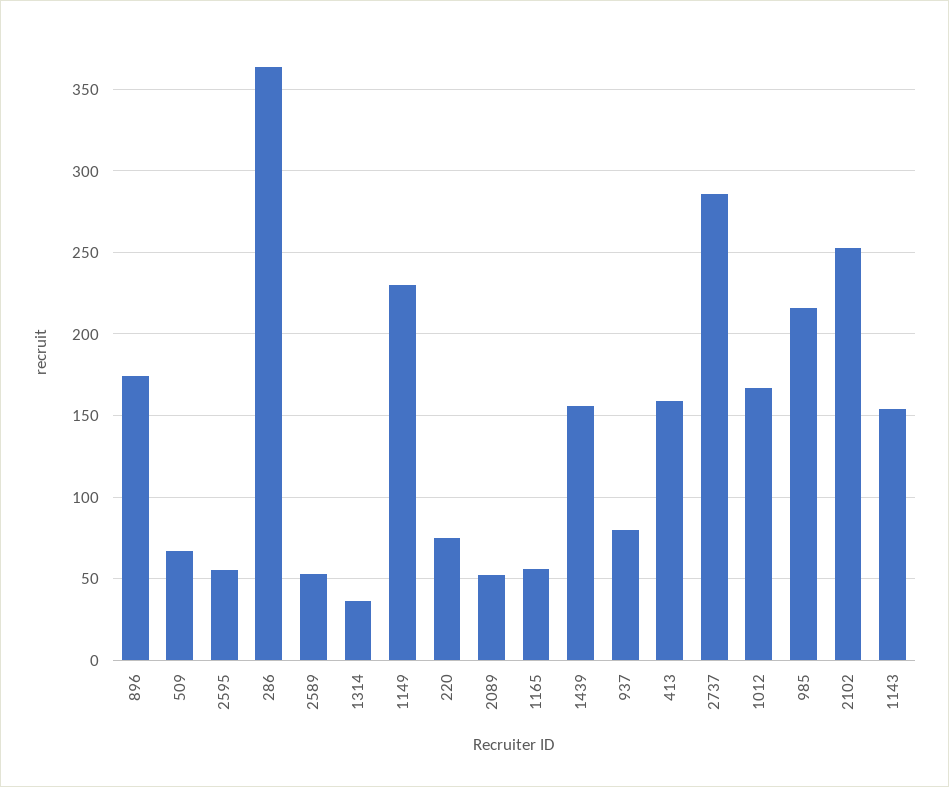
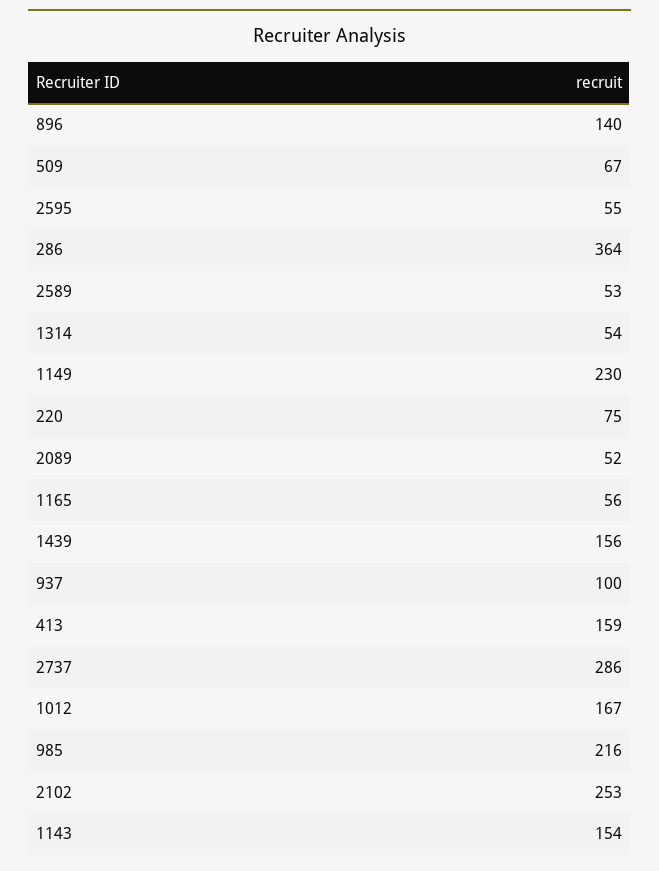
  {
-   "896": 175,
+   "896": 140,
    "509": 67,
    "2595": 55,
    "286": 364,
    "2589": 53,
-   "1314": 35,
+   "1314": 54,
    "1149": 230,
    "220": 75,
    "2089": 52,
    "1165": 56,
    "1439": 156,
-   "937": 80,
+   "937": 100,
    "413": 159,
    "2737": 286,
    "1012": 167,
    "985": 216,
    "2102": 253,
    "1143": 154
  }

